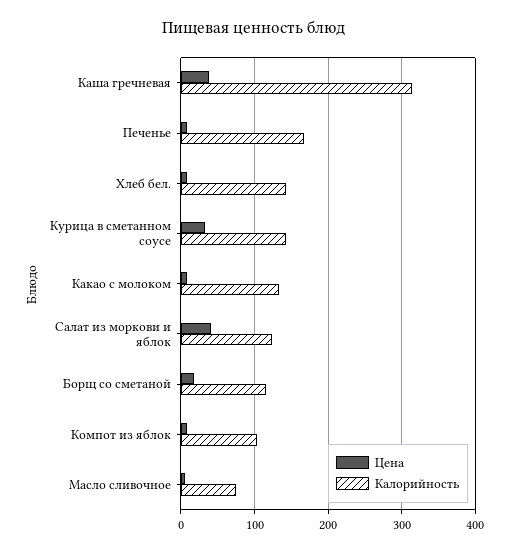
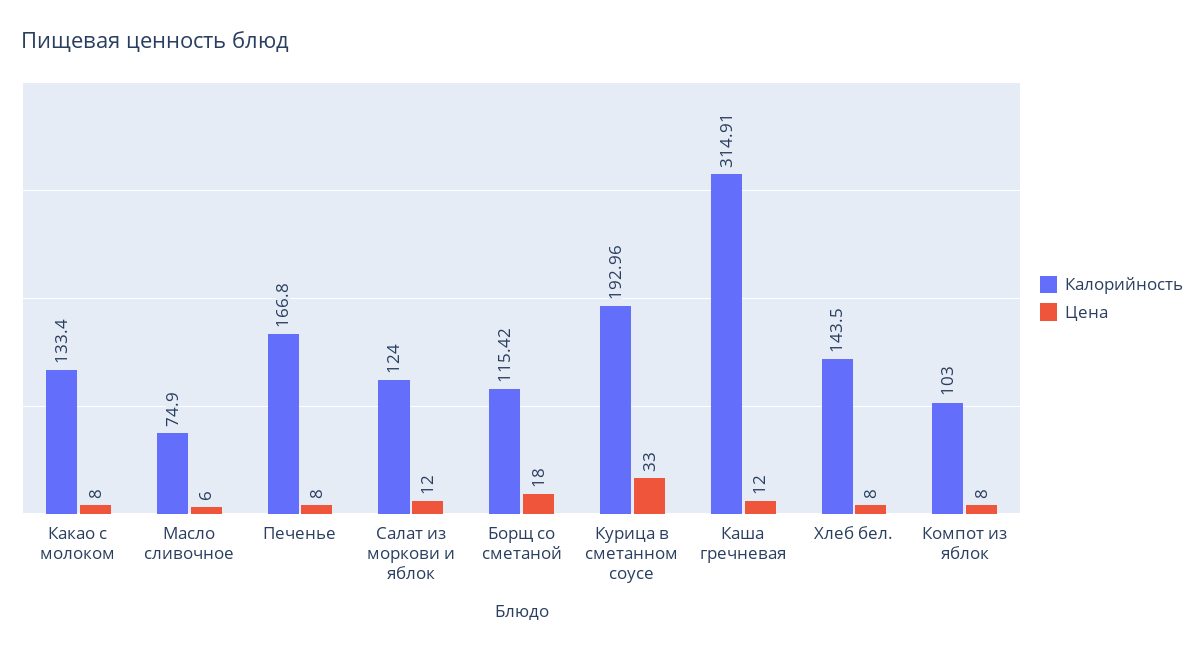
  {
    "Цена": {
-     "Каша гречневая": 40,
+     "Каша гречневая": 12,
      "Печенье": 8,
      "Хлеб бел.": 8,
      "Курица в сметанном соусе": 33,
      "Какао с молоком": 8,
-     "Салат из моркови и яблок": 40,
+     "Салат из моркови и яблок": 12,
      "Борщ со сметаной": 18,
      "Компот из яблок": 8,
      "Масло сливочное": 6
    },
    "Калорийность": {
      "Каша гречневая": 314.91,
      "Печенье": 166.8,
      "Хлеб бел.": 143.5,
-     "Курица в сметанном соусе": 140,
+     "Курица в сметанном соусе": 192.96,
      "Какао с молоком": 133.4,
      "Салат из моркови и яблок": 124,
      "Борщ со сметаной": 115.42,
      "Компот из яблок": 103,
      "Масло сливочное": 74.9
    }
  }

